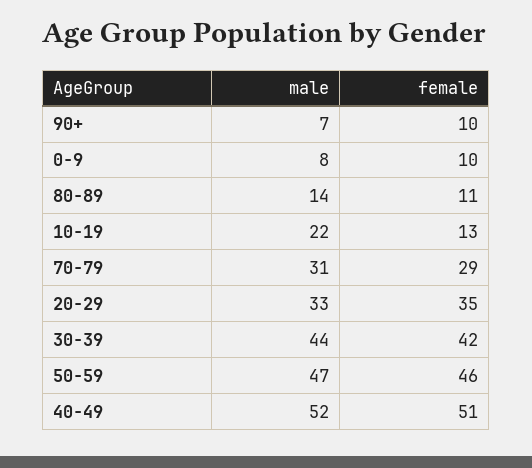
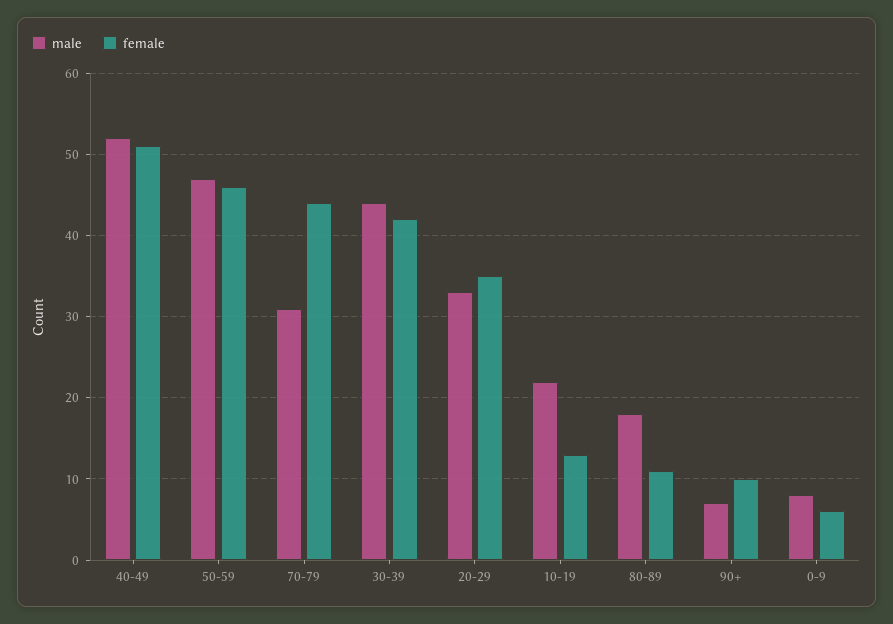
  {
    "male": {
      "90+": 7,
      "0-9": 8,
-     "80-89": 14,
+     "80-89": 18,
      "10-19": 22,
      "70-79": 31,
      "20-29": 33,
      "30-39": 44,
      "50-59": 47,
      "40-49": 52
    },
    "female": {
      "90+": 10,
-     "0-9": 10,
+     "0-9": 6,
      "80-89": 11,
      "10-19": 13,
-     "70-79": 29,
+     "70-79": 44,
      "20-29": 35,
      "30-39": 42,
      "50-59": 46,
      "40-49": 51
    }
  }

